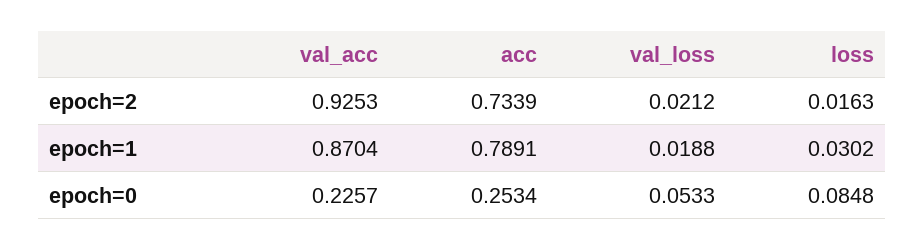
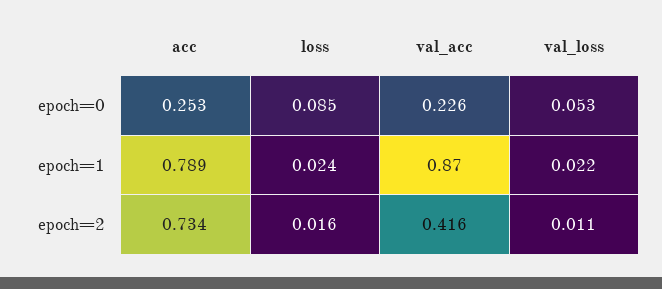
  {
    "val_acc": {
-     "epoch=2": 0.9253,
+     "epoch=2": 0.416,
      "epoch=1": 0.8704,
      "epoch=0": 0.2257
    },
    "acc": {
      "epoch=2": 0.7339,
      "epoch=1": 0.7891,
      "epoch=0": 0.2534
    },
    "val_loss": {
-     "epoch=2": 0.0212,
+     "epoch=2": 0.011,
-     "epoch=1": 0.0188,
+     "epoch=1": 0.022,
      "epoch=0": 0.0533
    },
    "loss": {
      "epoch=2": 0.0163,
-     "epoch=1": 0.0302,
+     "epoch=1": 0.024,
      "epoch=0": 0.0848
    }
  }

